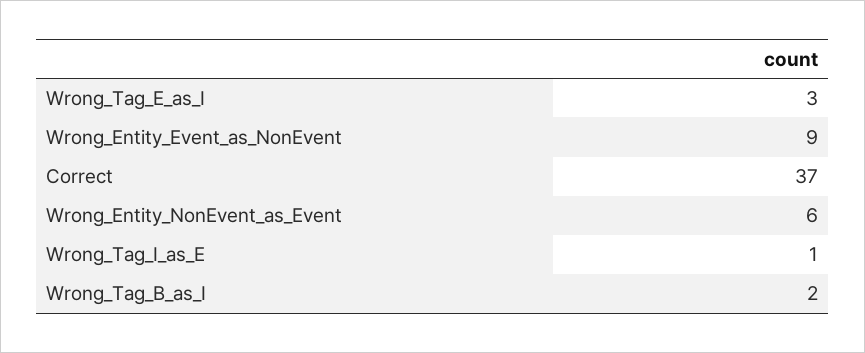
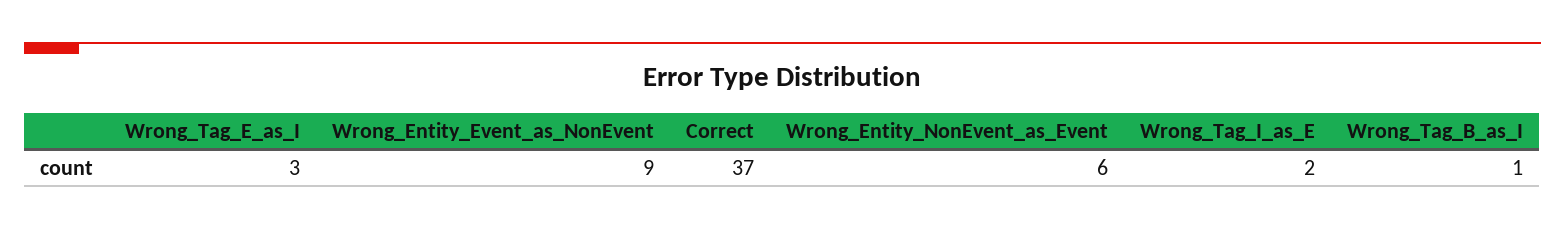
  {
    "Wrong_Tag_E_as_I": 3,
    "Wrong_Entity_Event_as_NonEvent": 9,
    "Correct": 37,
    "Wrong_Entity_NonEvent_as_Event": 6,
-   "Wrong_Tag_I_as_E": 1,
+   "Wrong_Tag_I_as_E": 2,
-   "Wrong_Tag_B_as_I": 2
+   "Wrong_Tag_B_as_I": 1
  }

